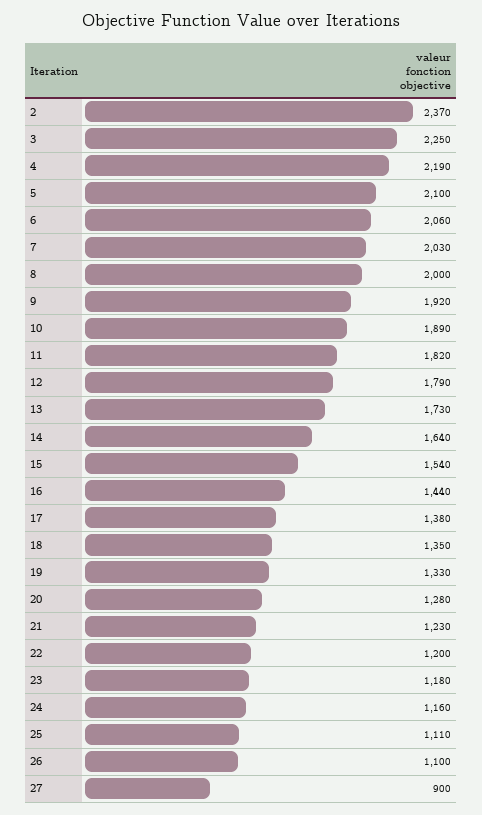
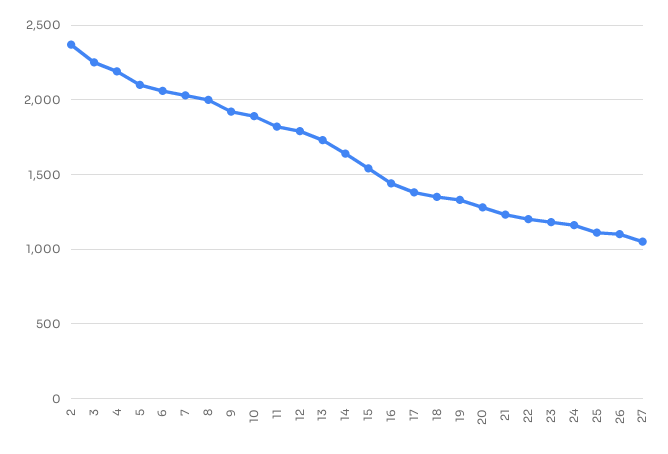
  {
    "2": 2370,
    "3": 2250,
    "4": 2190,
    "5": 2100,
    "6": 2060,
    "7": 2030,
    "8": 2000,
    "9": 1920,
    "10": 1890,
    "11": 1820,
    "12": 1790,
    "13": 1730,
    "14": 1640,
    "15": 1540,
    "16": 1440,
    "17": 1380,
    "18": 1350,
    "19": 1330,
    "20": 1280,
    "21": 1230,
    "22": 1200,
    "23": 1180,
    "24": 1160,
    "25": 1110,
    "26": 1100,
-   "27": 900
+   "27": 1050
  }

